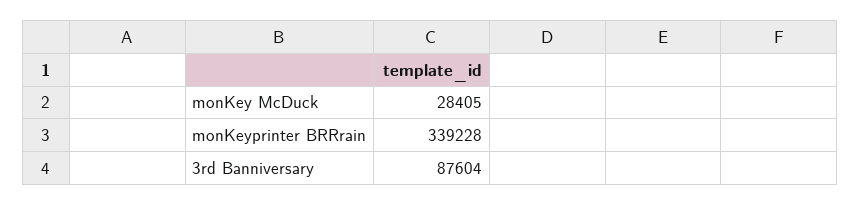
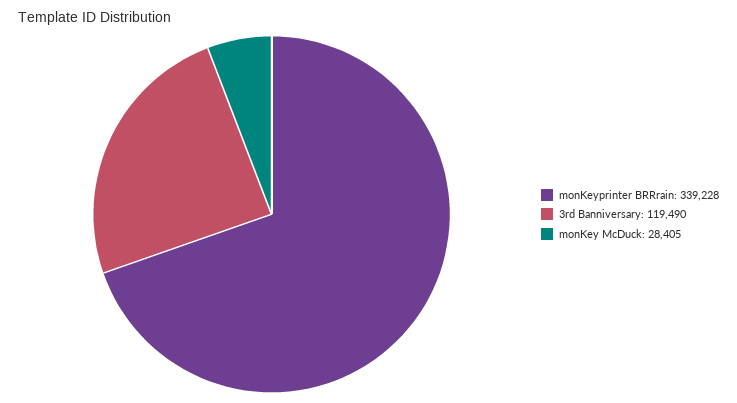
  {
    "monKey McDuck": 28405,
    "monKeyprinter BRRrain": 339228,
-   "3rd Banniversary": 87604
+   "3rd Banniversary": 119490
  }

